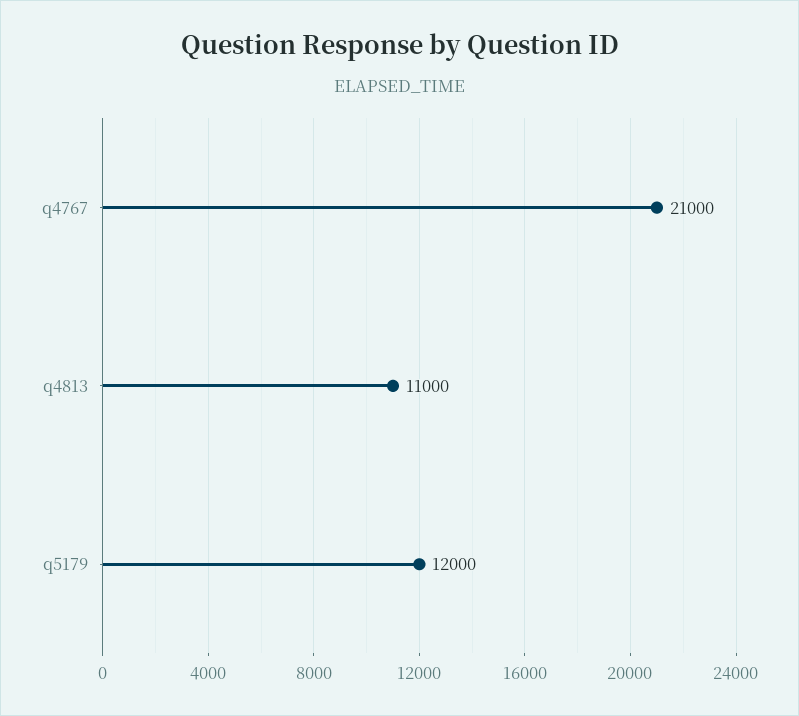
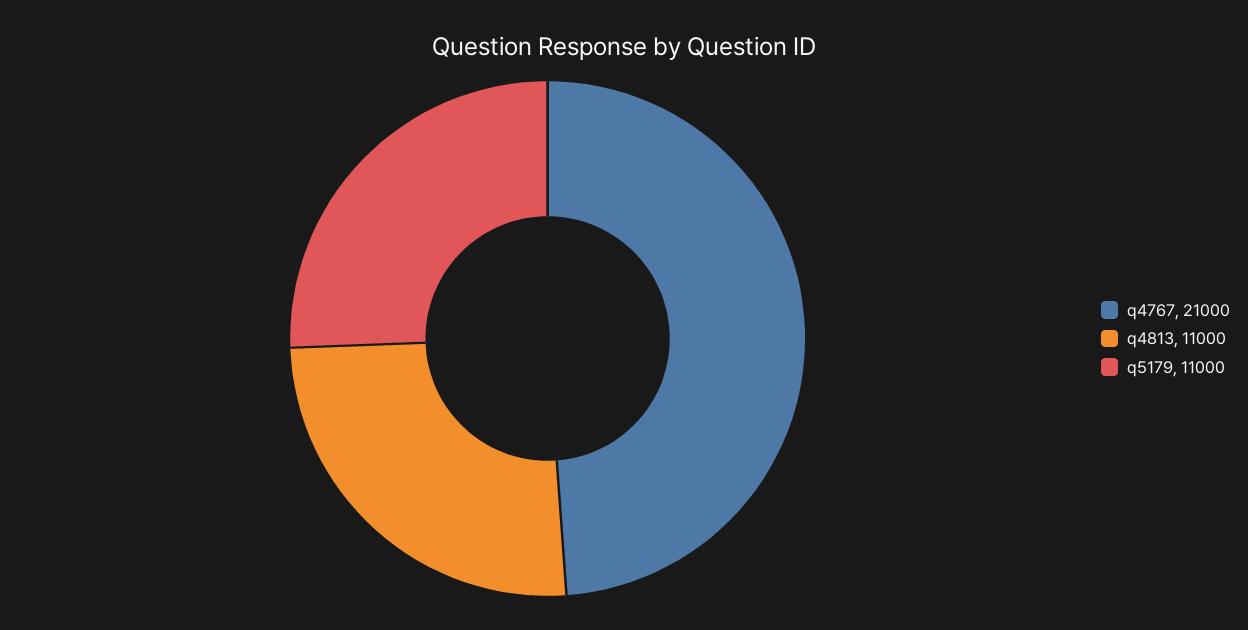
  {
    "q4767": 21000,
    "q4813": 11000,
-   "q5179": 12000
+   "q5179": 11000
  }

